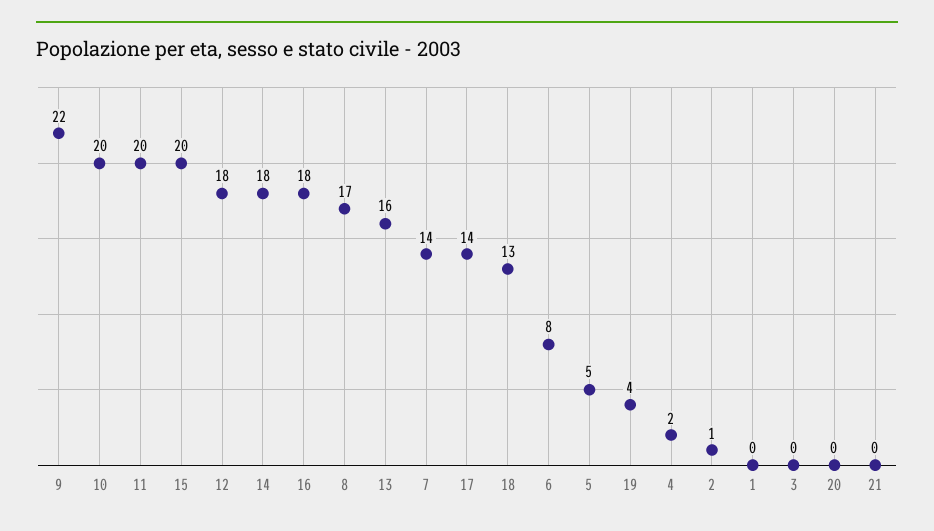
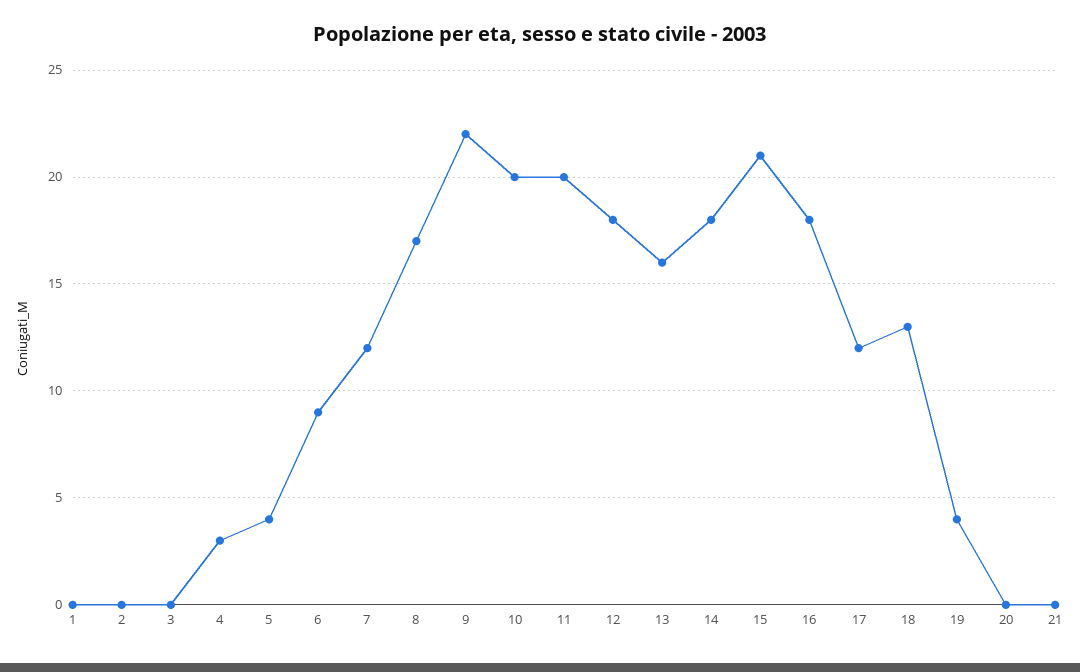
  {
    "9": 22,
    "10": 20,
    "11": 20,
-   "15": 20,
+   "15": 21,
    "12": 18,
    "14": 18,
    "16": 18,
    "8": 17,
    "13": 16,
-   "7": 14,
+   "7": 12,
-   "17": 14,
+   "17": 12,
    "18": 13,
-   "6": 8,
+   "6": 9,
-   "5": 5,
+   "5": 4,
    "19": 4,
-   "4": 2,
+   "4": 3,
-   "2": 1,
+   "2": 0,
    "1": 0,
    "3": 0,
    "20": 0,
    "21": 0
  }

